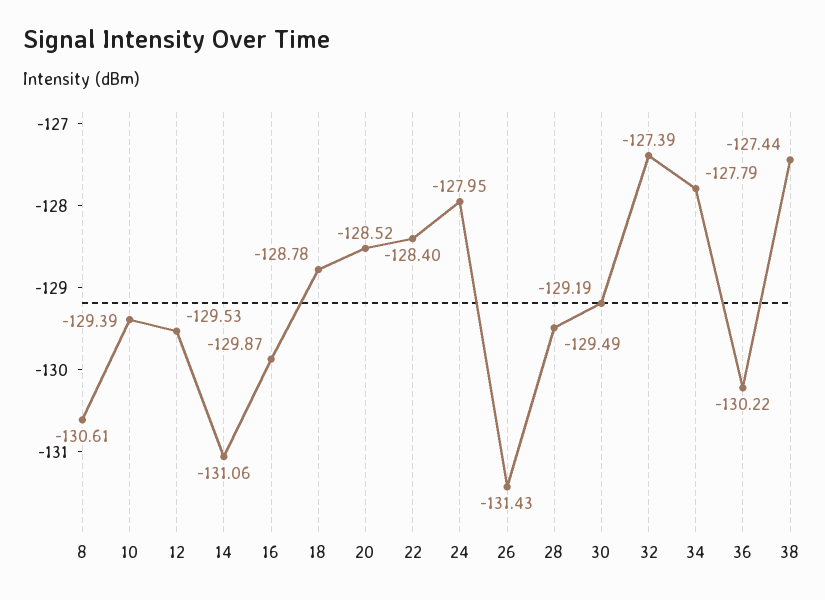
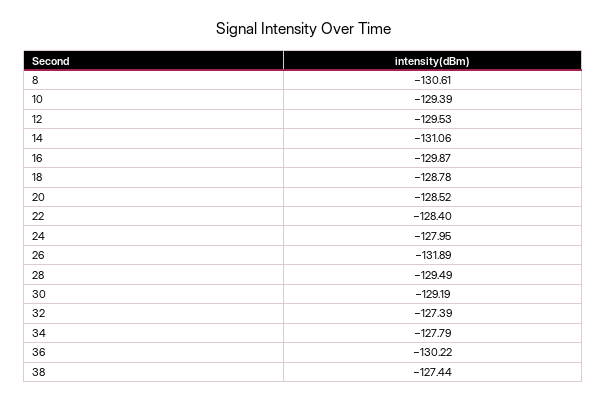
  {
    "8": -130.61,
    "10": -129.39,
    "12": -129.53,
    "14": -131.06,
    "16": -129.87,
    "18": -128.78,
    "20": -128.52,
    "22": -128.4,
    "24": -127.95,
-   "26": -131.43,
+   "26": -131.89,
    "28": -129.49,
    "30": -129.19,
    "32": -127.39,
    "34": -127.79,
    "36": -130.22,
    "38": -127.44
  }

